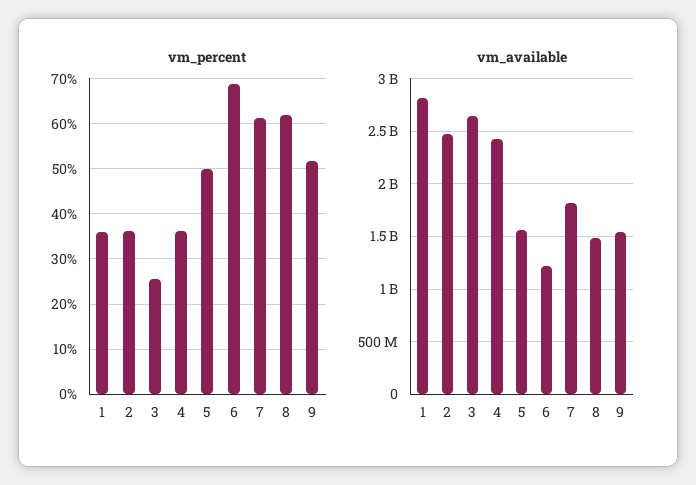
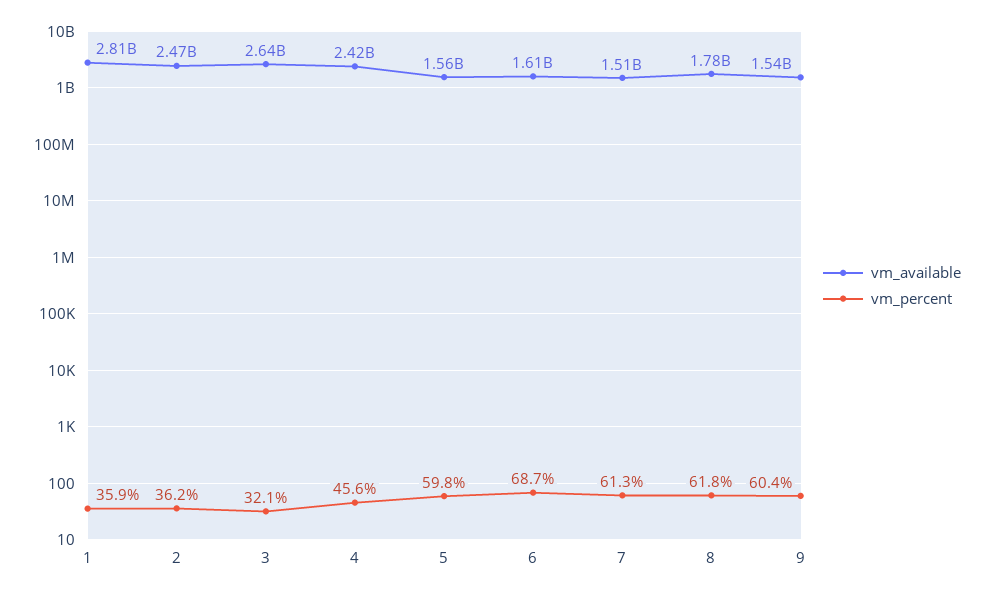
  {
    "vm_percent": {
      "1": 35.9,
      "2": 36.2,
-     "3": 26,
+     "3": 32.1,
-     "4": 36,
+     "4": 45.6,
-     "5": 50,
+     "5": 59.8,
      "6": 68.7,
      "7": 61.3,
      "8": 61.8,
-     "9": 52
+     "9": 60.4
    },
    "vm_available": {
      "1": 2810000000,
      "2": 2470000000,
      "3": 2640000000,
      "4": 2420000000,
      "5": 1560000000,
-     "6": 1200000000,
+     "6": 1610000000,
-     "7": 1800000000,
+     "7": 1510000000,
-     "8": 1500000000,
+     "8": 1780000000,
      "9": 1540000000
    }
  }

